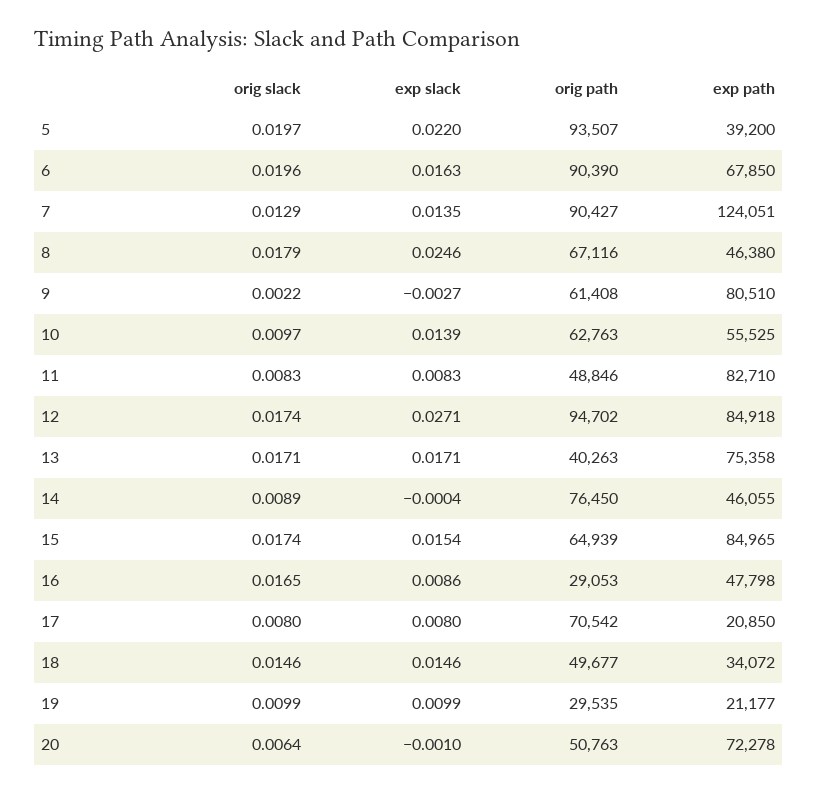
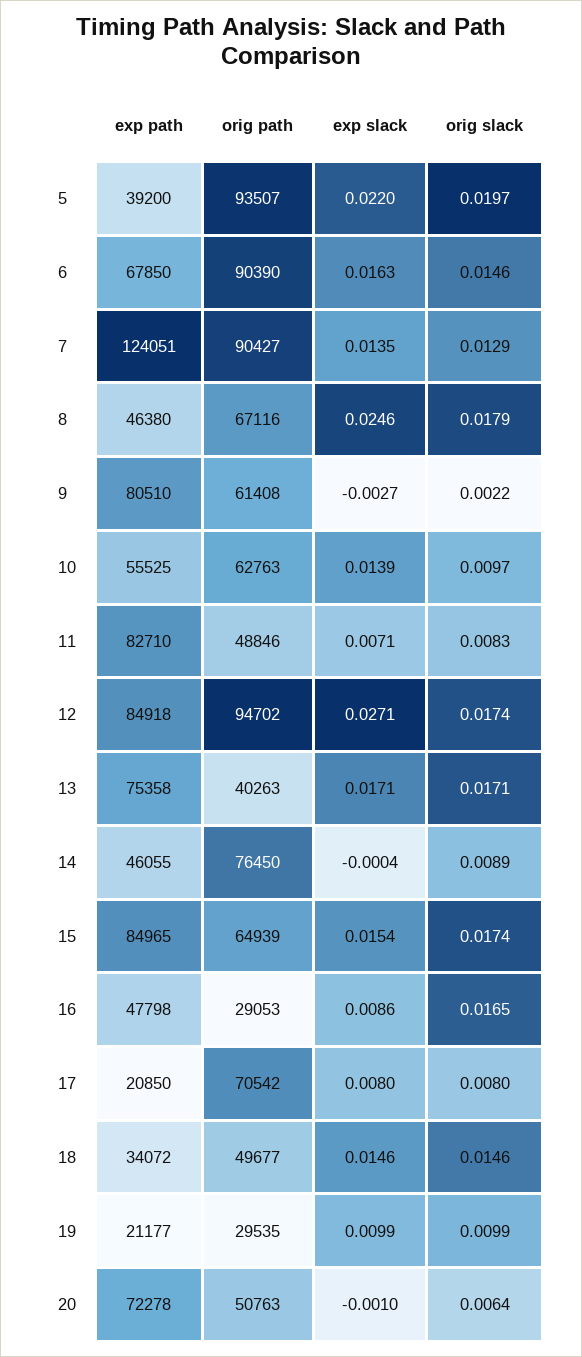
  {
    "orig slack": {
      "5": 0.0197,
-     "6": 0.0196,
+     "6": 0.0146,
      "7": 0.0129,
      "8": 0.0179,
      "9": 0.0022,
      "10": 0.0097,
      "11": 0.0083,
      "12": 0.0174,
      "13": 0.0171,
      "14": 0.0089,
      "15": 0.0174,
      "16": 0.0165,
      "17": 0.008,
      "18": 0.0146,
      "19": 0.0099,
      "20": 0.0064
    },
    "exp slack": {
      "5": 0.022,
      "6": 0.0163,
      "7": 0.0135,
      "8": 0.0246,
      "9": -0.0027,
      "10": 0.0139,
-     "11": 0.0083,
+     "11": 0.0071,
      "12": 0.0271,
      "13": 0.0171,
      "14": -0.0004,
      "15": 0.0154,
      "16": 0.0086,
      "17": 0.008,
      "18": 0.0146,
      "19": 0.0099,
      "20": -0.001
    },
    "orig path": {
      "5": 93507,
      "6": 90390,
      "7": 90427,
      "8": 67116,
      "9": 61408,
      "10": 62763,
      "11": 48846,
      "12": 94702,
      "13": 40263,
      "14": 76450,
      "15": 64939,
      "16": 29053,
      "17": 70542,
      "18": 49677,
      "19": 29535,
      "20": 50763
    },
    "exp path": {
      "5": 39200,
      "6": 67850,
      "7": 124051,
      "8": 46380,
      "9": 80510,
      "10": 55525,
      "11": 82710,
      "12": 84918,
      "13": 75358,
      "14": 46055,
      "15": 84965,
      "16": 47798,
      "17": 20850,
      "18": 34072,
      "19": 21177,
      "20": 72278
    }
  }

